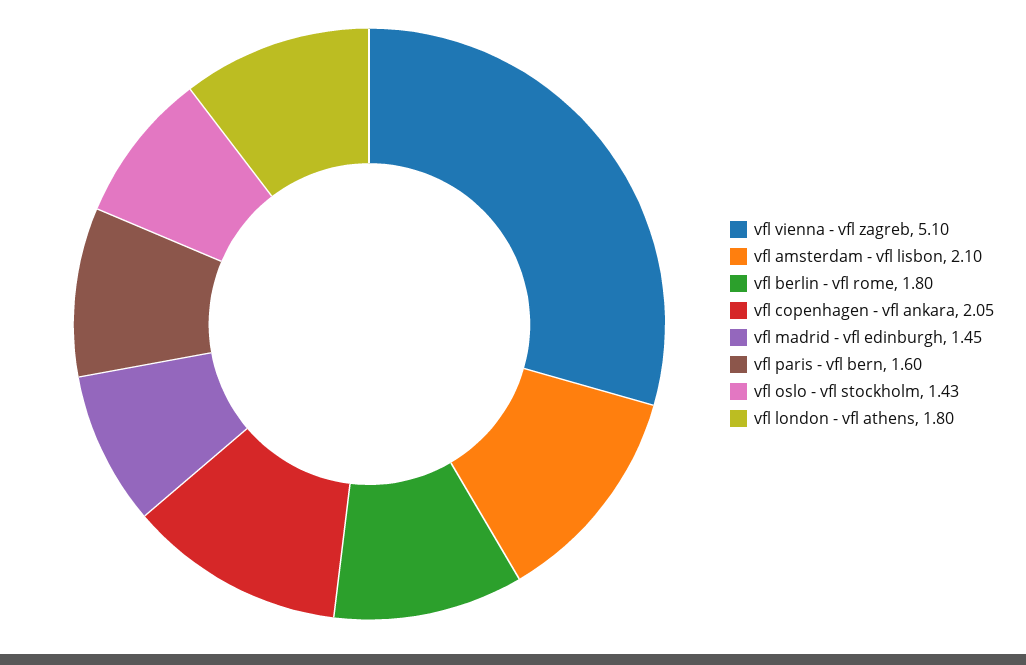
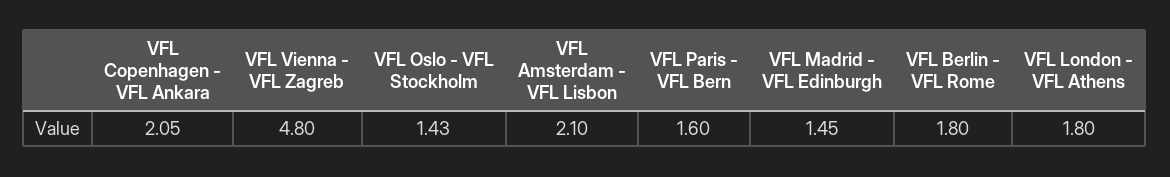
  {
-   "vfl vienna - vfl zagreb": 5.1,
+   "vfl vienna - vfl zagreb": 4.8,
    "vfl amsterdam - vfl lisbon": 2.1,
    "vfl berlin - vfl rome": 1.8,
    "vfl copenhagen - vfl ankara": 2.05,
    "vfl madrid - vfl edinburgh": 1.45,
    "vfl paris - vfl bern": 1.6,
    "vfl oslo - vfl stockholm": 1.43,
    "vfl london - vfl athens": 1.8
  }

